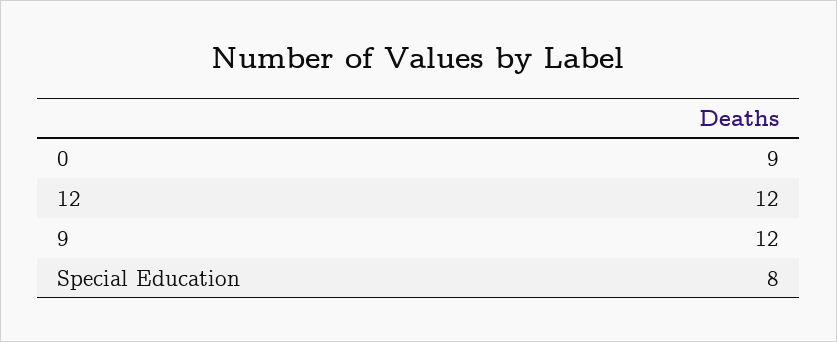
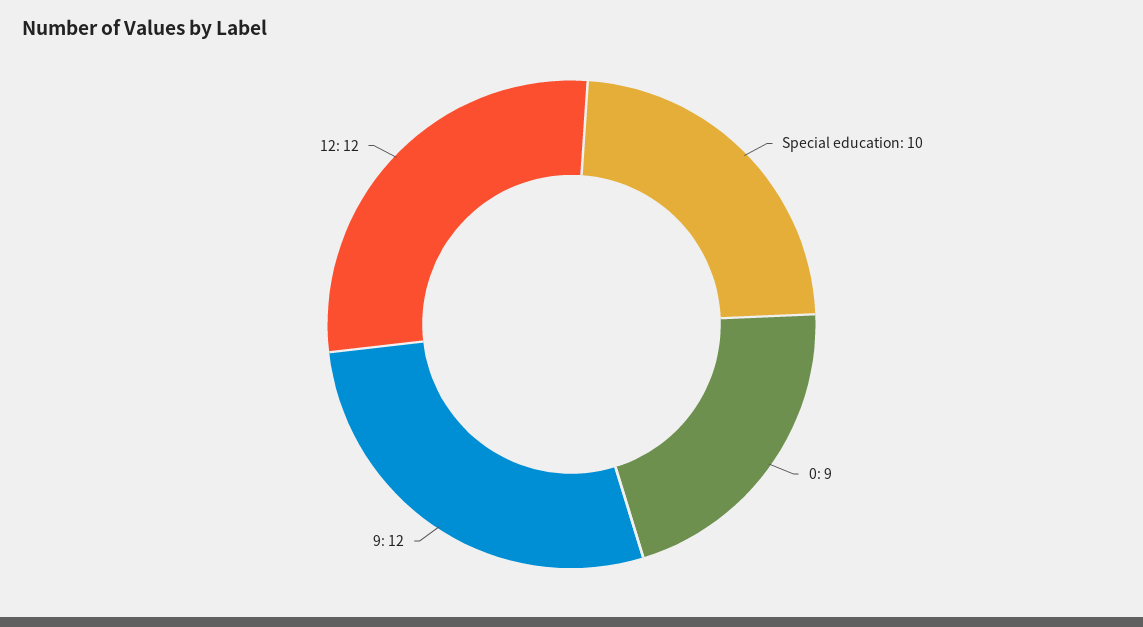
  {
    "0": 9,
    "12": 12,
    "9": 12,
-   "Special Education": 8
+   "Special Education": 10
  }

